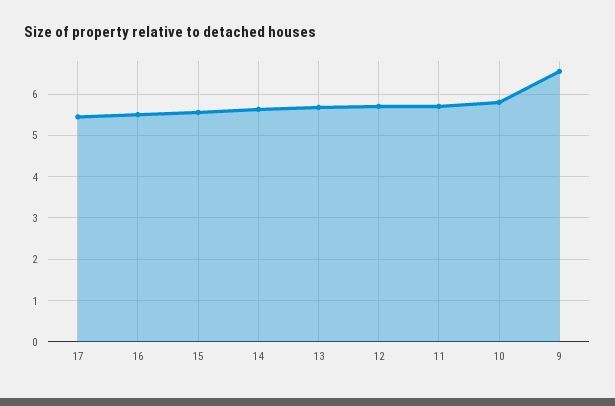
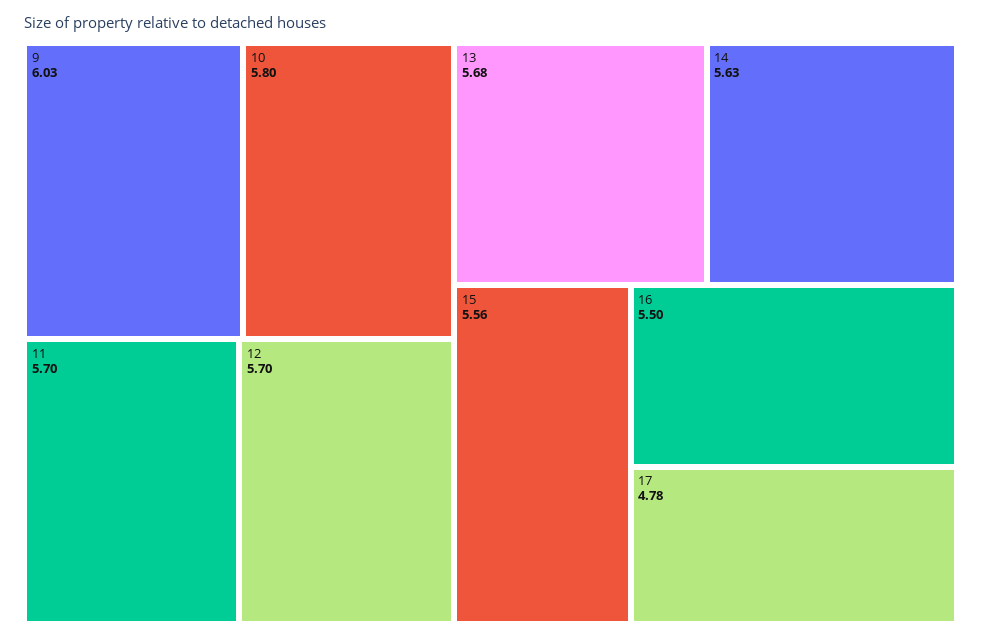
  {
-   "17": 5.4,
+   "17": 4.78,
    "16": 5.5,
    "15": 5.56,
    "14": 5.63,
    "13": 5.68,
    "12": 5.7,
    "11": 5.7,
    "10": 5.8,
-   "9": 6.6
+   "9": 6.03
  }

